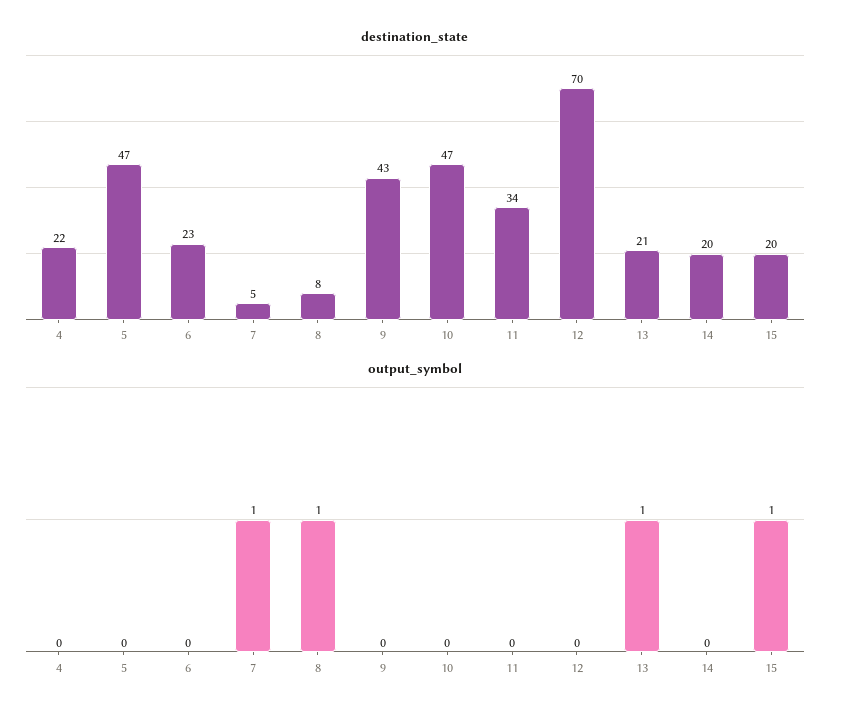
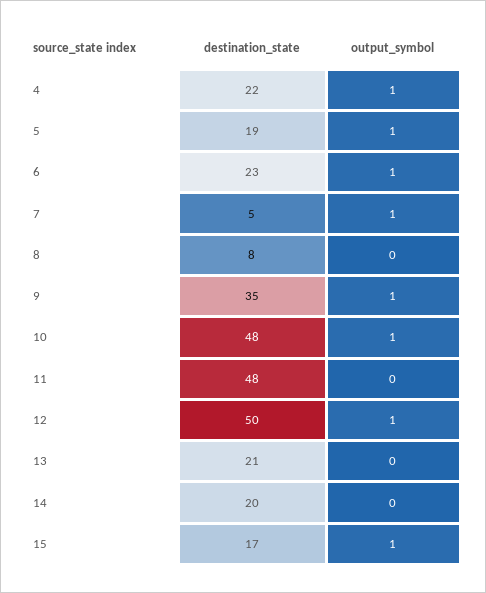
  {
    "destination_state": {
      "4": 22,
-     "5": 47,
+     "5": 19,
      "6": 23,
      "7": 5,
      "8": 8,
-     "9": 43,
+     "9": 35,
-     "10": 47,
+     "10": 48,
-     "11": 34,
+     "11": 48,
-     "12": 70,
+     "12": 50,
      "13": 21,
      "14": 20,
-     "15": 20
+     "15": 17
    },
    "output_symbol": {
-     "4": 0,
+     "4": 1,
-     "5": 0,
+     "5": 1,
-     "6": 0,
+     "6": 1,
      "7": 1,
-     "8": 1,
+     "8": 0,
-     "9": 0,
+     "9": 1,
-     "10": 0,
+     "10": 1,
      "11": 0,
-     "12": 0,
+     "12": 1,
-     "13": 1,
+     "13": 0,
      "14": 0,
      "15": 1
    }
  }

